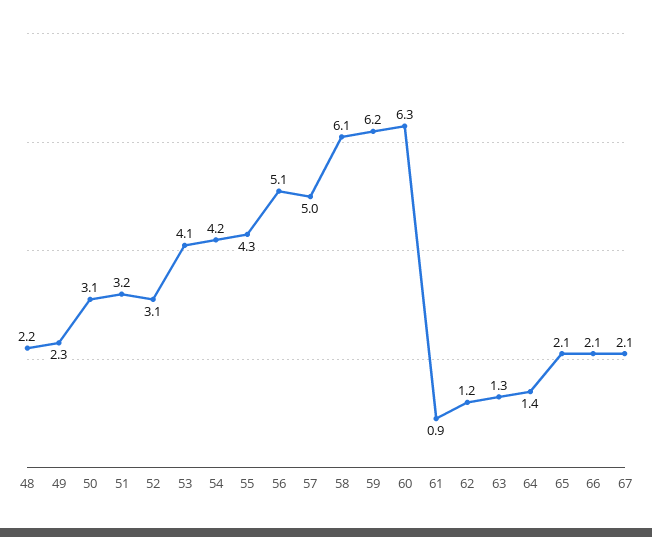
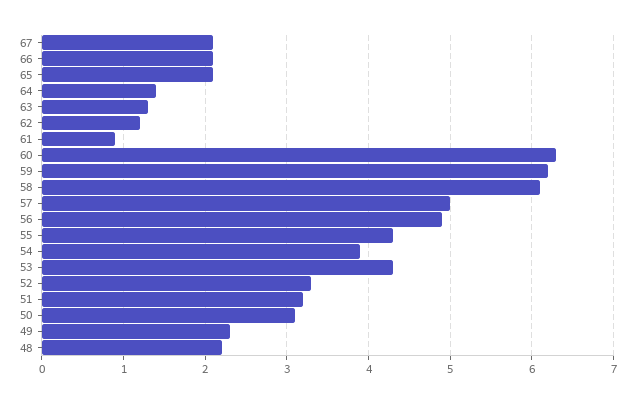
  {
    "48": 2.2,
    "49": 2.3,
    "50": 3.1,
    "51": 3.2,
-   "52": 3.1,
+   "52": 3.3,
-   "53": 4.1,
+   "53": 4.3,
-   "54": 4.2,
+   "54": 3.9,
    "55": 4.3,
-   "56": 5.1,
+   "56": 4.9,
    "57": 5,
    "58": 6.1,
    "59": 6.2,
    "60": 6.3,
    "61": 0.9,
    "62": 1.2,
    "63": 1.3,
    "64": 1.4,
    "65": 2.1,
    "66": 2.1,
    "67": 2.1
  }

